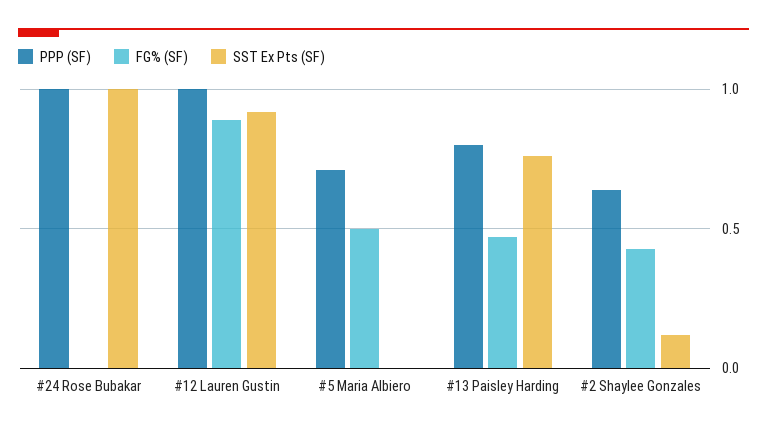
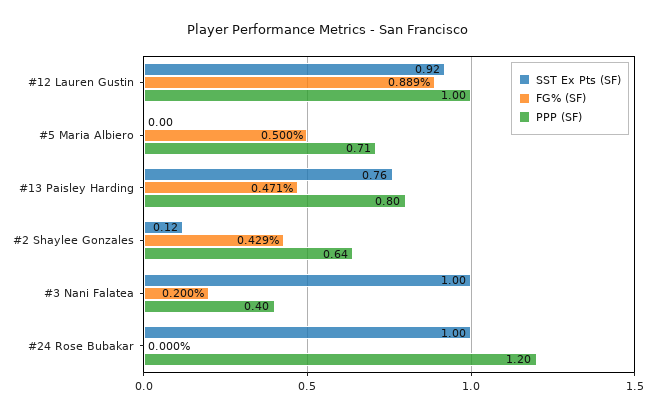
  {
    "PPP (SF)": {
-     "#24 Rose Bubakar": 1,
+     "#24 Rose Bubakar": 1.2,
      "#12 Lauren Gustin": 1,
      "#5 Maria Albiero": 0.71,
      "#13 Paisley Harding": 0.8,
-     "#2 Shaylee Gonzales": 0.64
+     "#2 Shaylee Gonzales": 0.64,
+     "#3 Nani Falatea": 0.4
    },
    "FG% (SF)": {
      "#24 Rose Bubakar": 0,
      "#12 Lauren Gustin": 0.889,
      "#5 Maria Albiero": 0.5,
      "#13 Paisley Harding": 0.471,
-     "#2 Shaylee Gonzales": 0.429
+     "#2 Shaylee Gonzales": 0.429,
+     "#3 Nani Falatea": 0.2
    },
    "SST Ex Pts (SF)": {
      "#24 Rose Bubakar": 1,
      "#12 Lauren Gustin": 0.92,
      "#5 Maria Albiero": 0,
      "#13 Paisley Harding": 0.76,
-     "#2 Shaylee Gonzales": 0.12
+     "#2 Shaylee Gonzales": 0.12,
+     "#3 Nani Falatea": 1
    }
  }

